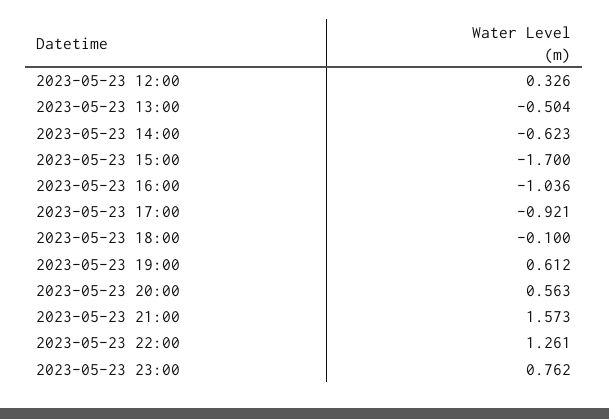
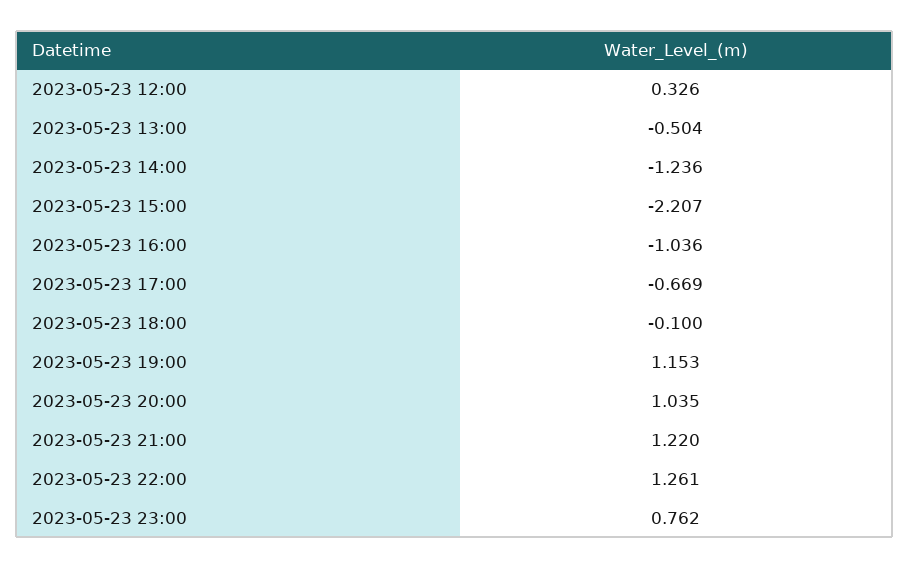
  {
    "2023-05-23 12:00": 0.326,
    "2023-05-23 13:00": -0.504,
-   "2023-05-23 14:00": -0.623,
+   "2023-05-23 14:00": -1.236,
-   "2023-05-23 15:00": -1.7,
+   "2023-05-23 15:00": -2.207,
    "2023-05-23 16:00": -1.036,
-   "2023-05-23 17:00": -0.921,
+   "2023-05-23 17:00": -0.669,
    "2023-05-23 18:00": -0.1,
-   "2023-05-23 19:00": 0.612,
+   "2023-05-23 19:00": 1.153,
-   "2023-05-23 20:00": 0.563,
+   "2023-05-23 20:00": 1.035,
-   "2023-05-23 21:00": 1.573,
+   "2023-05-23 21:00": 1.22,
    "2023-05-23 22:00": 1.261,
    "2023-05-23 23:00": 0.762
  }

